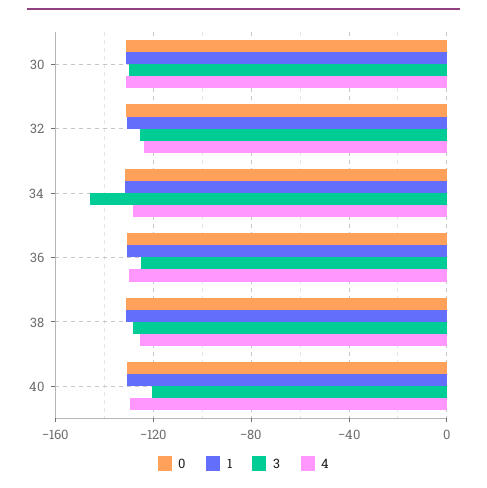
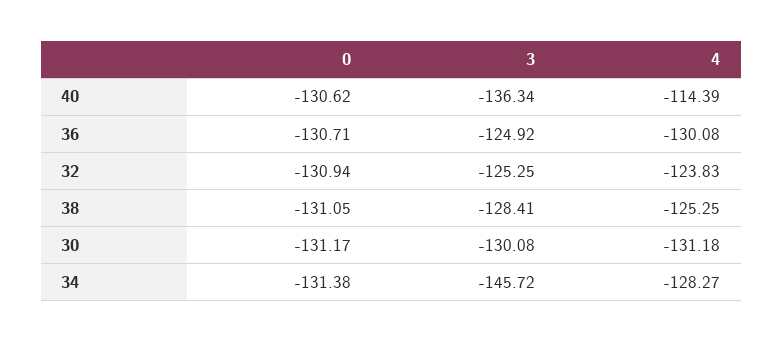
  {
    "0": {
      "30": -131.17,
      "32": -130.94,
      "34": -131.38,
      "36": -130.71,
      "38": -131.05,
      "40": -130.62
    },
-   "1": {
-     "30": -130,
-     "32": -130,
-     "34": -130,
-     "36": -130,
-     "38": -130,
-     "40": -130
-   },
    "3": {
      "30": -130.08,
      "32": -125.25,
      "34": -145.72,
      "36": -124.92,
      "38": -128.41,
-     "40": -120
+     "40": -136.34
    },
    "4": {
      "30": -131.18,
      "32": -123.83,
      "34": -128.27,
      "36": -130.08,
      "38": -125.25,
-     "40": -130
+     "40": -114.39
    }
  }

